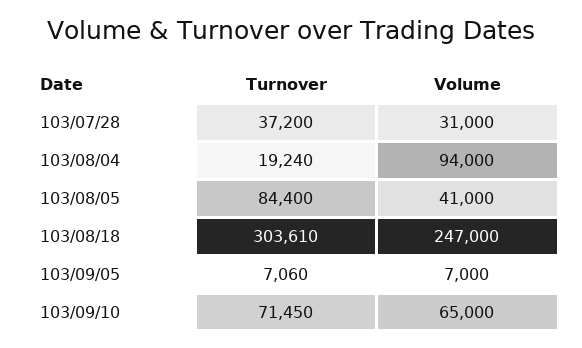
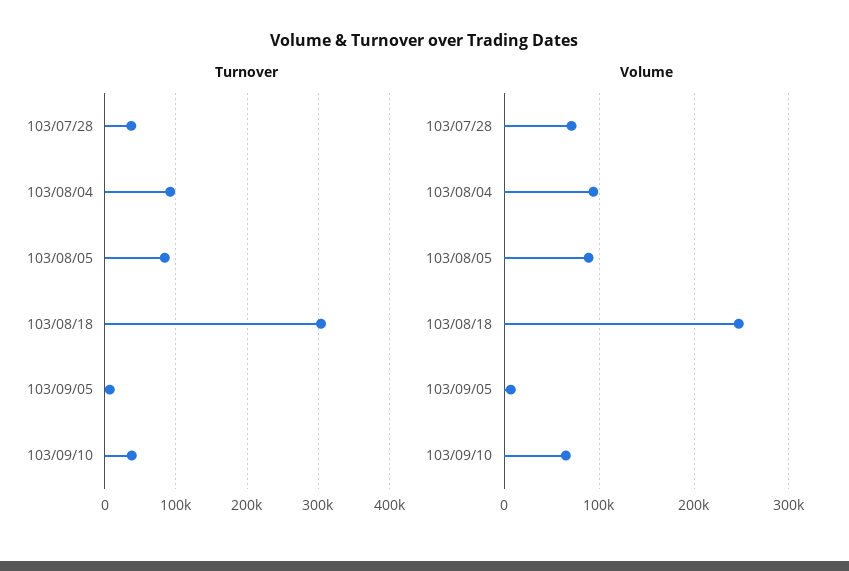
  {
    "Turnover": {
      "103/07/28": 37200,
-     "103/08/04": 19240,
+     "103/08/04": 90000,
      "103/08/05": 84400,
      "103/08/18": 303610,
      "103/09/05": 7060,
-     "103/09/10": 71450
+     "103/09/10": 40000
    },
    "Volume": {
-     "103/07/28": 31000,
+     "103/07/28": 70000,
      "103/08/04": 94000,
-     "103/08/05": 41000,
+     "103/08/05": 90000,
      "103/08/18": 247000,
      "103/09/05": 7000,
      "103/09/10": 65000
    }
  }

